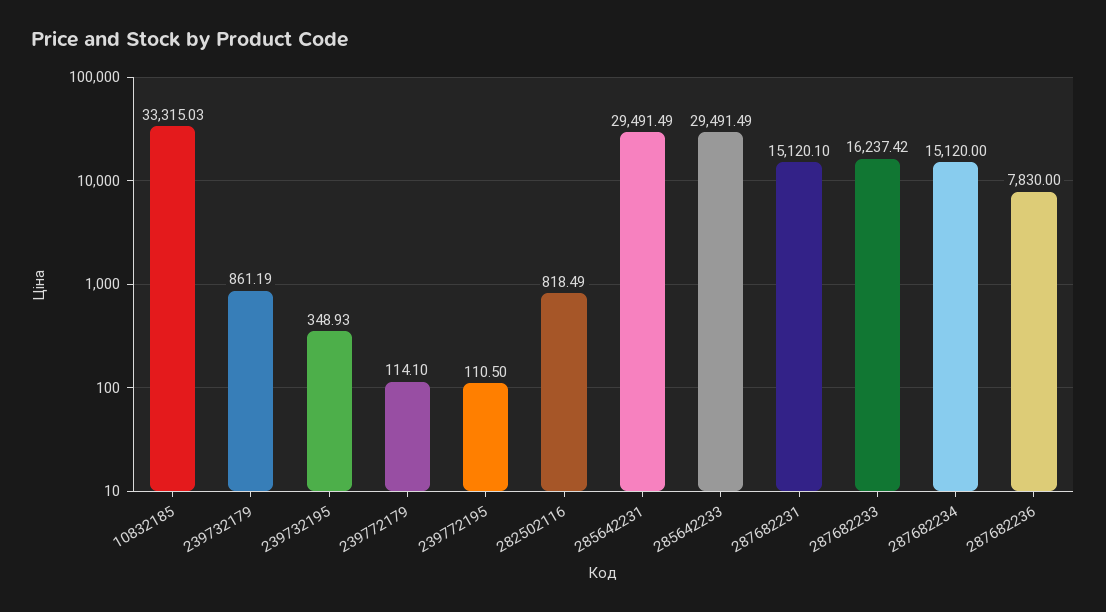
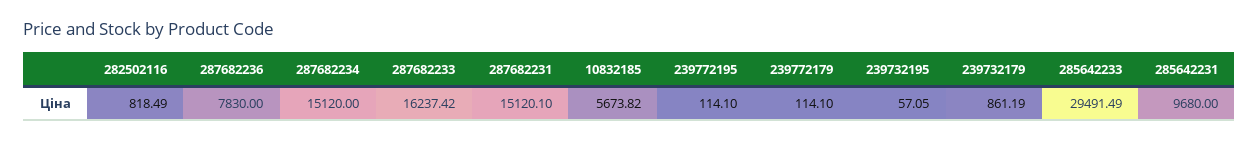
  {
-   "10832185": 33315.03,
+   "10832185": 5673.82,
    "239732179": 861.19,
-   "239732195": 348.93,
+   "239732195": 57.05,
    "239772179": 114.1,
-   "239772195": 110.5,
+   "239772195": 114.1,
    "282502116": 818.49,
-   "285642231": 29491.49,
+   "285642231": 9680,
    "285642233": 29491.49,
    "287682231": 15120.1,
    "287682233": 16237.42,
    "287682234": 15120,
    "287682236": 7830
  }

